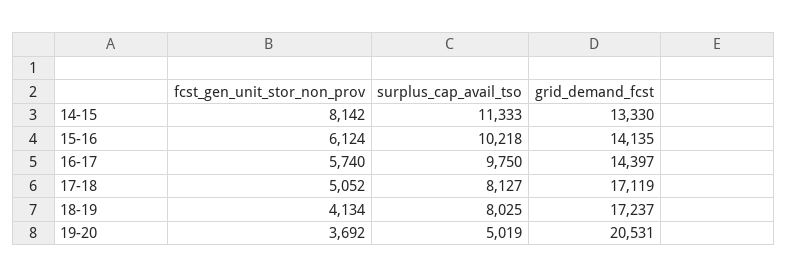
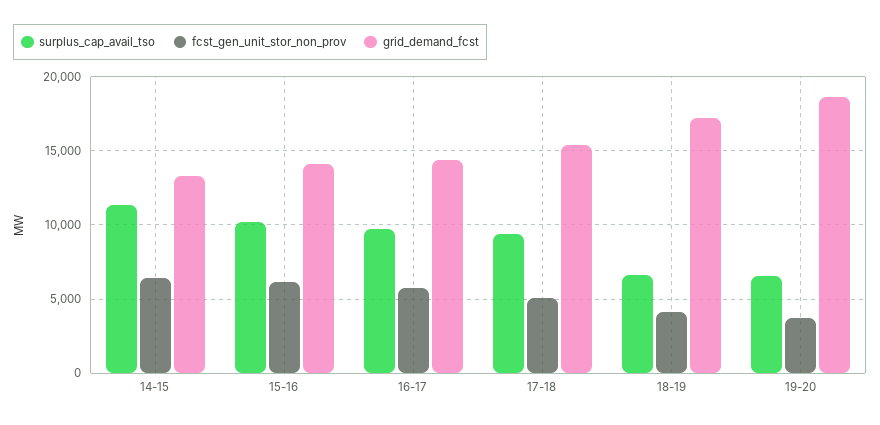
  {
    "fcst_gen_unit_stor_non_prov": {
-     "14-15": 8142,
+     "14-15": 6500,
      "15-16": 6124,
      "16-17": 5740,
      "17-18": 5052,
      "18-19": 4134,
      "19-20": 3692
    },
    "surplus_cap_avail_tso": {
      "14-15": 11333,
      "15-16": 10218,
      "16-17": 9750,
-     "17-18": 8127,
+     "17-18": 9500,
-     "18-19": 8025,
+     "18-19": 6500,
-     "19-20": 5019
+     "19-20": 6500
    },
    "grid_demand_fcst": {
      "14-15": 13330,
      "15-16": 14135,
      "16-17": 14397,
-     "17-18": 17119,
+     "17-18": 15500,
      "18-19": 17237,
-     "19-20": 20531
+     "19-20": 18500
    }
  }

